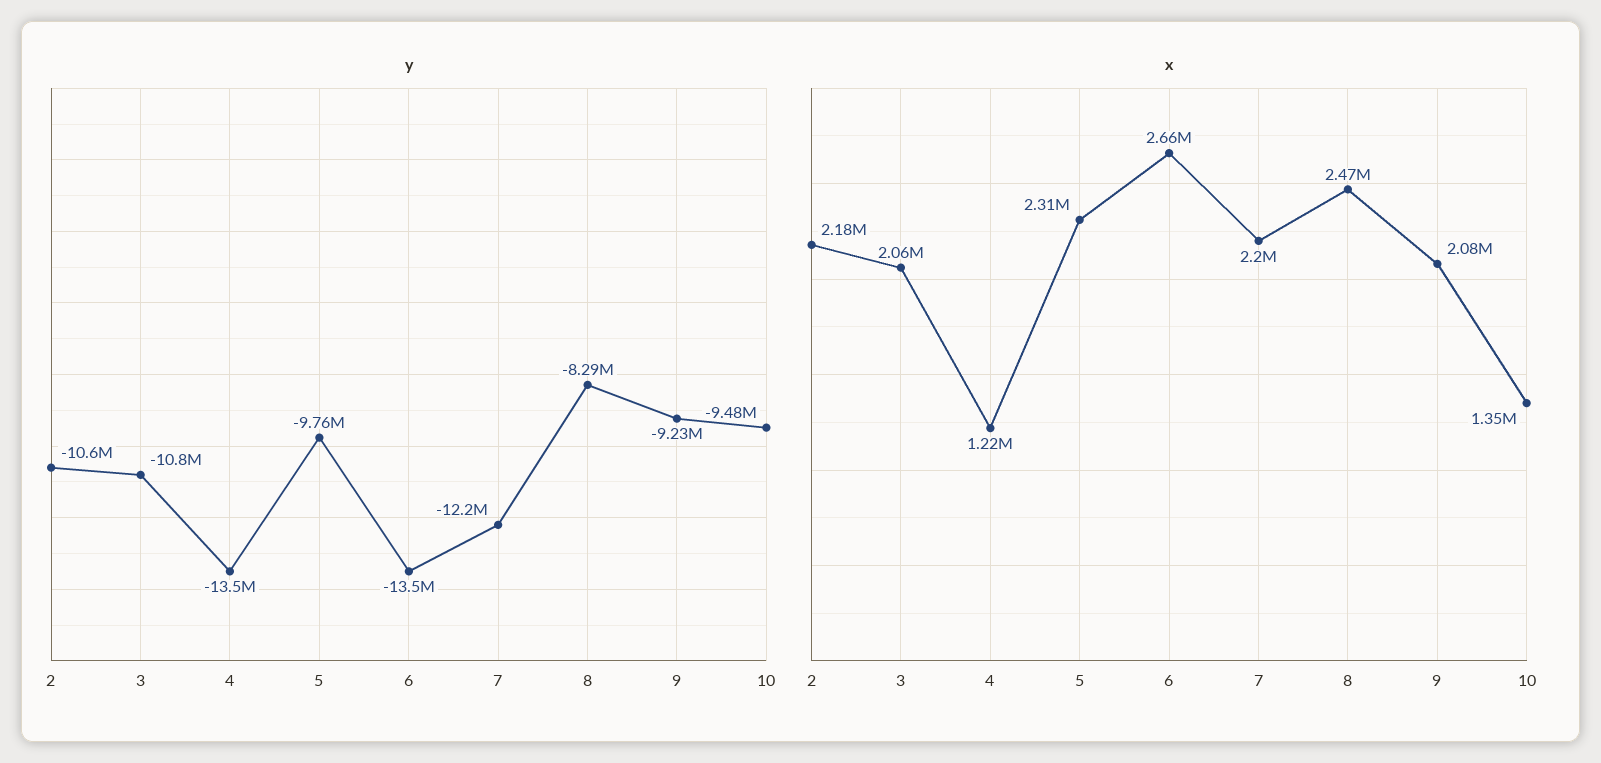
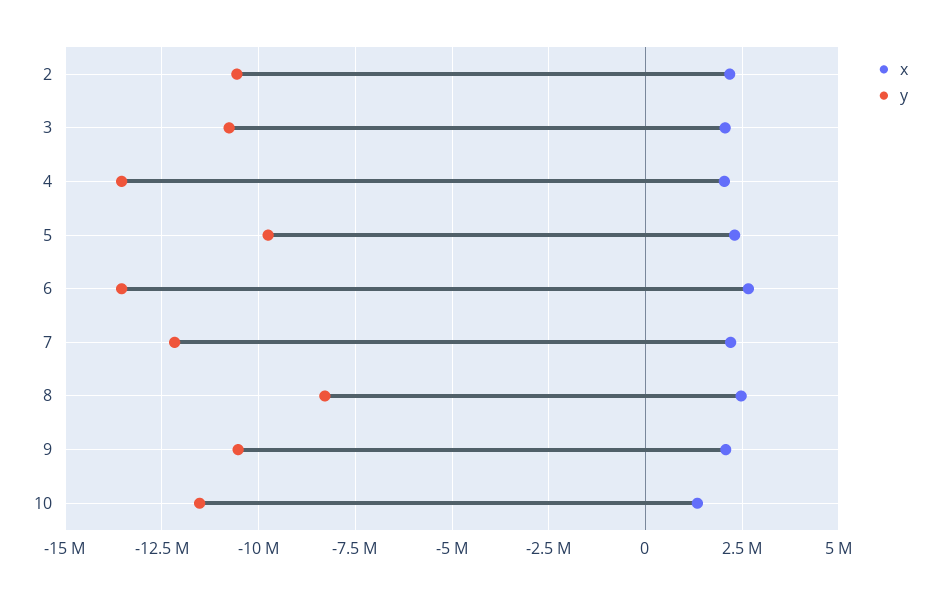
  {
    "y": {
      "2": -10600000,
      "3": -10800000,
      "4": -13500000,
      "5": -9760000,
      "6": -13500000,
      "7": -12200000,
      "8": -8290000,
-     "9": -9230000,
+     "9": -10500000,
-     "10": -9480000
+     "10": -11500000
    },
    "x": {
      "2": 2180000,
      "3": 2060000,
-     "4": 1220000,
+     "4": 2000000,
      "5": 2310000,
      "6": 2660000,
      "7": 2200000,
      "8": 2470000,
      "9": 2080000,
      "10": 1350000
    }
  }

